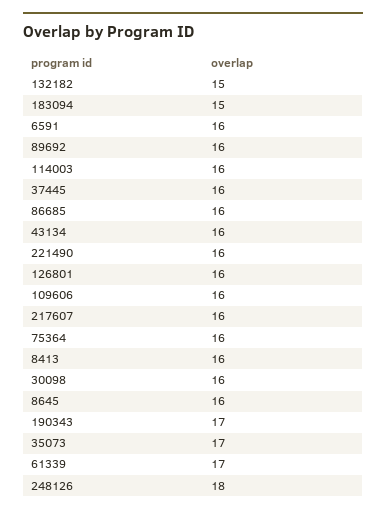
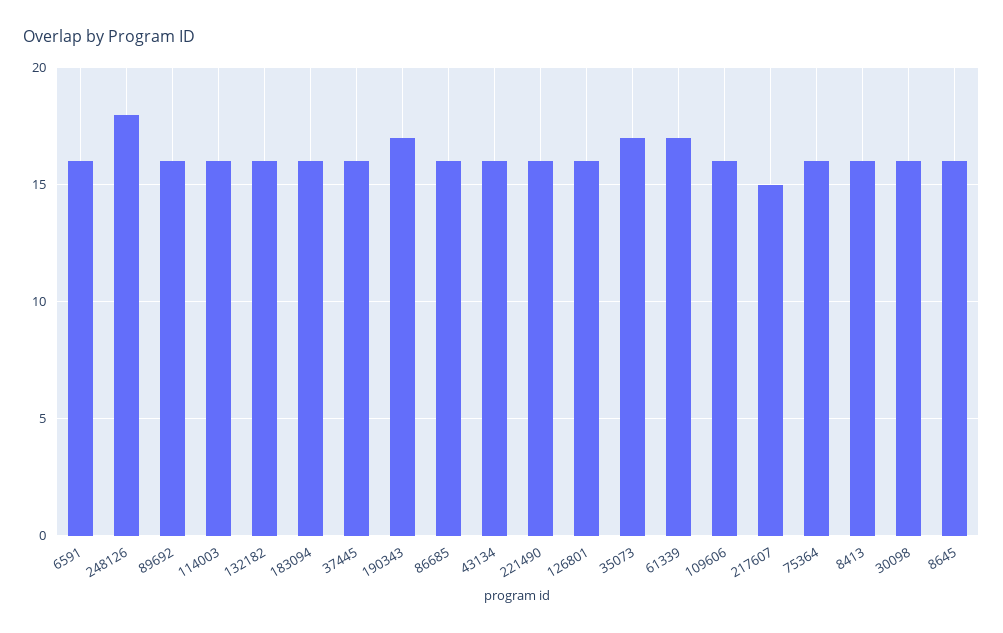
  {
-   "132182": 15,
+   "132182": 16,
-   "183094": 15,
+   "183094": 16,
    "6591": 16,
    "89692": 16,
    "114003": 16,
    "37445": 16,
    "86685": 16,
    "43134": 16,
    "221490": 16,
    "126801": 16,
    "109606": 16,
-   "217607": 16,
+   "217607": 15,
    "75364": 16,
    "8413": 16,
    "30098": 16,
    "8645": 16,
    "190343": 17,
    "35073": 17,
    "61339": 17,
    "248126": 18
  }

